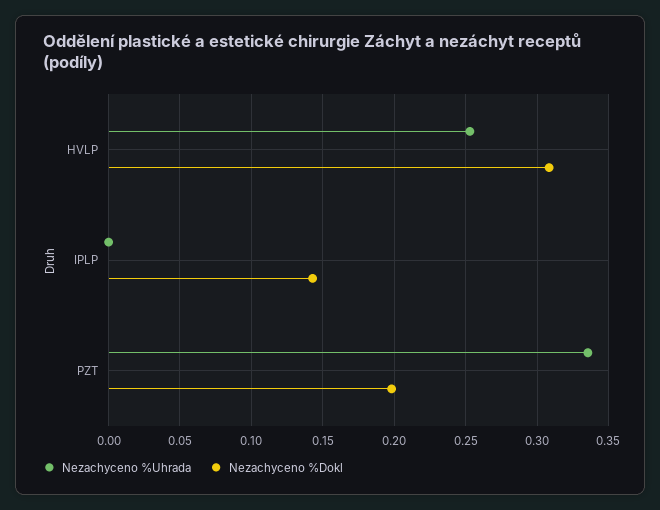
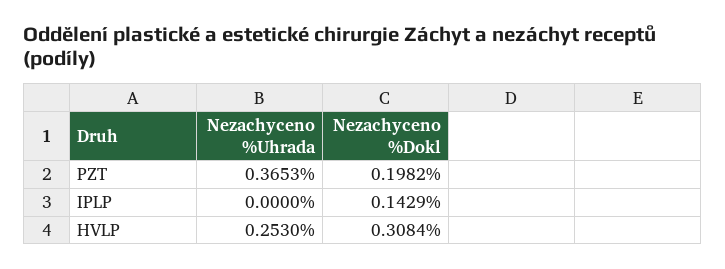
  {
    "Nezachyceno %Uhrada": {
      "HVLP": 0.253,
      "IPLP": 0,
-     "PZT": 0.335
+     "PZT": 0.3653
    },
    "Nezachyceno %Dokl": {
      "HVLP": 0.3084,
      "IPLP": 0.1429,
      "PZT": 0.1982
    }
  }

